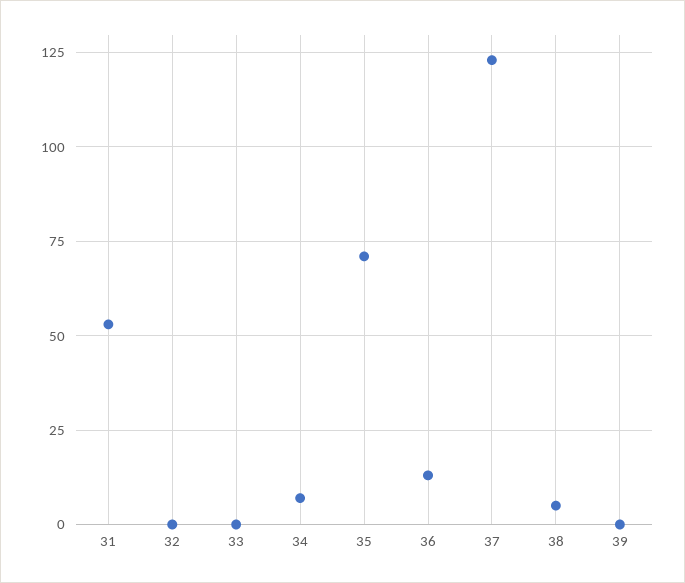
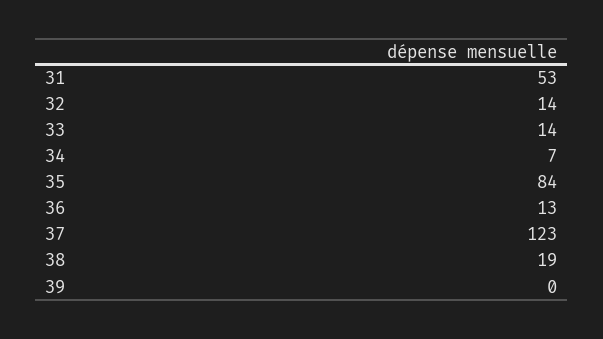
  {
    "31": 53,
-   "32": 0,
+   "32": 14,
-   "33": 0,
+   "33": 14,
    "34": 7,
-   "35": 70,
+   "35": 84,
    "36": 13,
    "37": 123,
-   "38": 5,
+   "38": 19,
    "39": 0
  }

